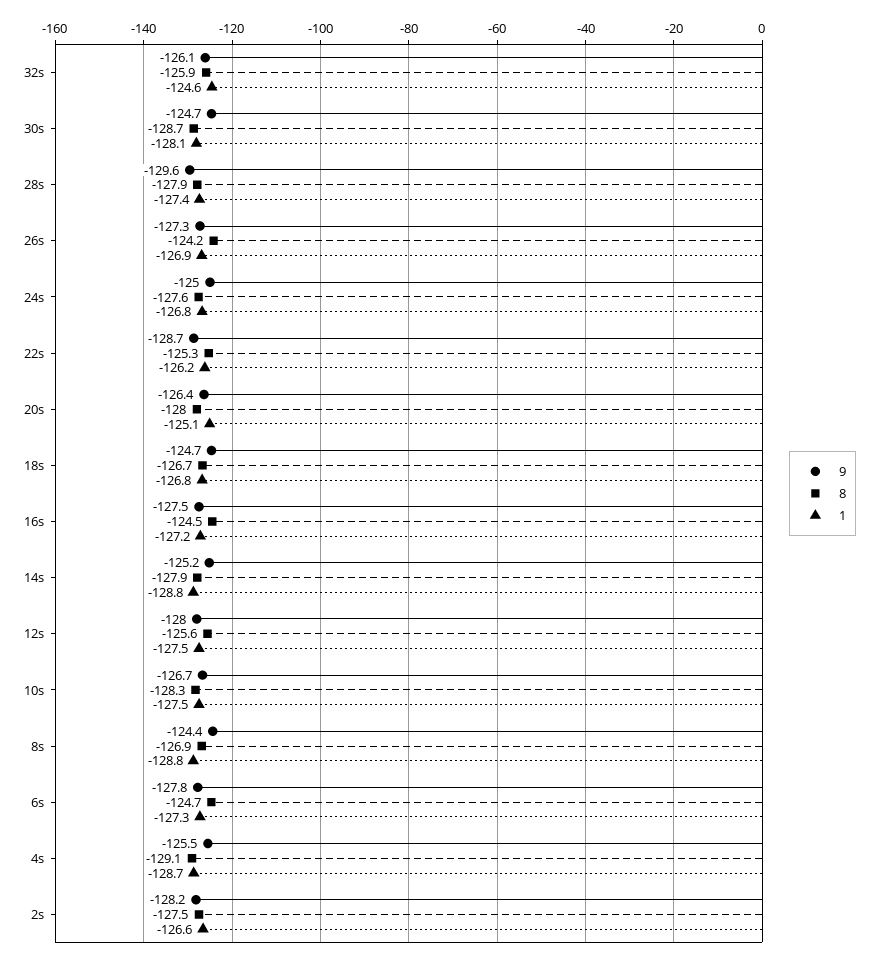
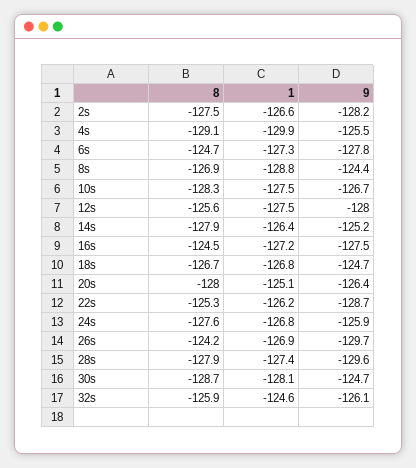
  {
    "9": {
      "32s": -126.1,
      "30s": -124.7,
      "28s": -129.6,
-     "26s": -127.3,
+     "26s": -129.7,
-     "24s": -125,
+     "24s": -125.9,
      "22s": -128.7,
      "20s": -126.4,
      "18s": -124.7,
      "16s": -127.5,
      "14s": -125.2,
      "12s": -128,
      "10s": -126.7,
      "8s": -124.4,
      "6s": -127.8,
      "4s": -125.5,
      "2s": -128.2
    },
    "8": {
      "32s": -125.9,
      "30s": -128.7,
      "28s": -127.9,
      "26s": -124.2,
      "24s": -127.6,
      "22s": -125.3,
      "20s": -128,
      "18s": -126.7,
      "16s": -124.5,
      "14s": -127.9,
      "12s": -125.6,
      "10s": -128.3,
      "8s": -126.9,
      "6s": -124.7,
      "4s": -129.1,
      "2s": -127.5
    },
    "1": {
      "32s": -124.6,
      "30s": -128.1,
      "28s": -127.4,
      "26s": -126.9,
      "24s": -126.8,
      "22s": -126.2,
      "20s": -125.1,
      "18s": -126.8,
      "16s": -127.2,
-     "14s": -128.8,
+     "14s": -126.4,
      "12s": -127.5,
      "10s": -127.5,
      "8s": -128.8,
      "6s": -127.3,
-     "4s": -128.7,
+     "4s": -129.9,
      "2s": -126.6
    }
  }

